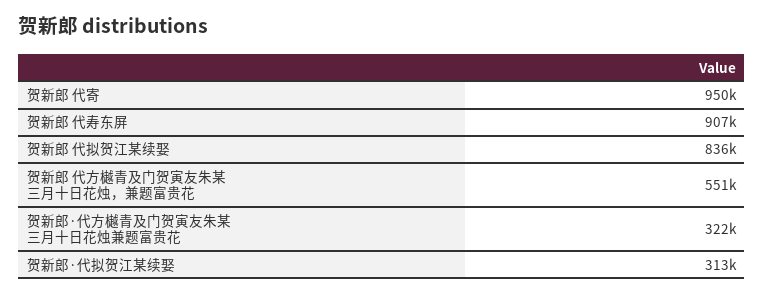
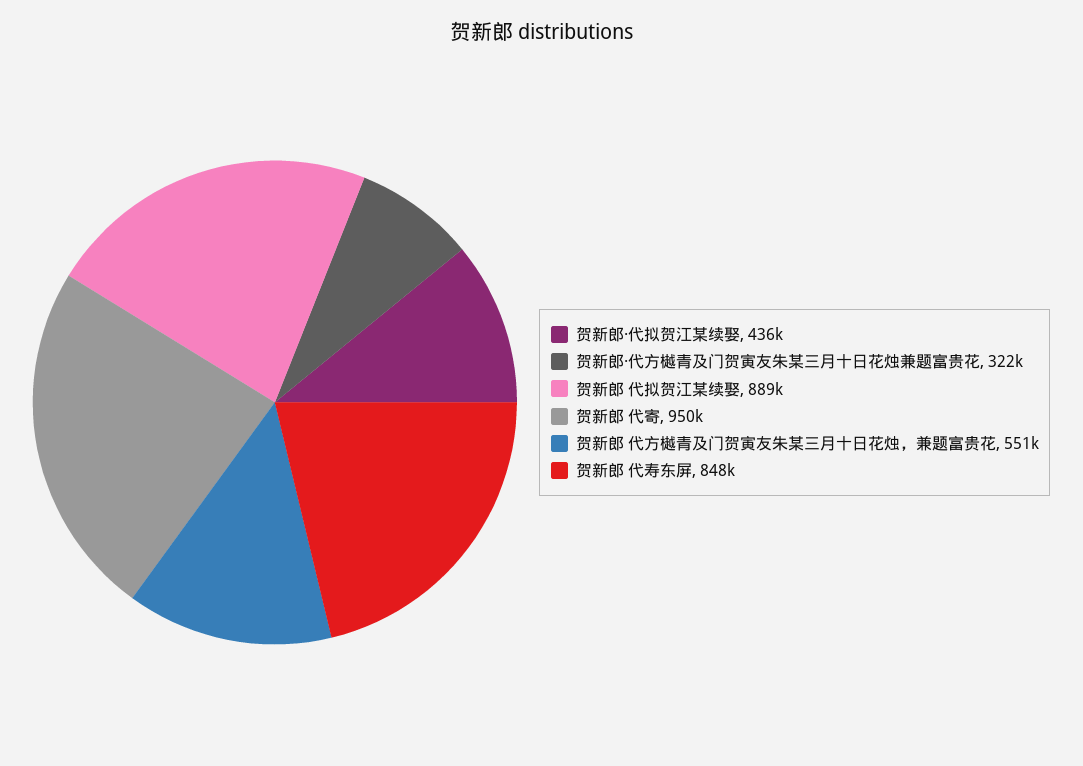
  {
    "贺新郎 代寄": 950000,
-   "贺新郎 代寿东屏": 907000,
+   "贺新郎 代寿东屏": 848000,
-   "贺新郎 代拟贺江某续娶": 836000,
+   "贺新郎 代拟贺江某续娶": 889000,
    "贺新郎 代方樾青及门贺寅友朱某三月十日花烛，兼题富贵花": 551000,
    "贺新郎·代方樾青及门贺寅友朱某三月十日花烛兼题富贵花": 322000,
-   "贺新郎·代拟贺江某续娶": 313000
+   "贺新郎·代拟贺江某续娶": 436000
  }

